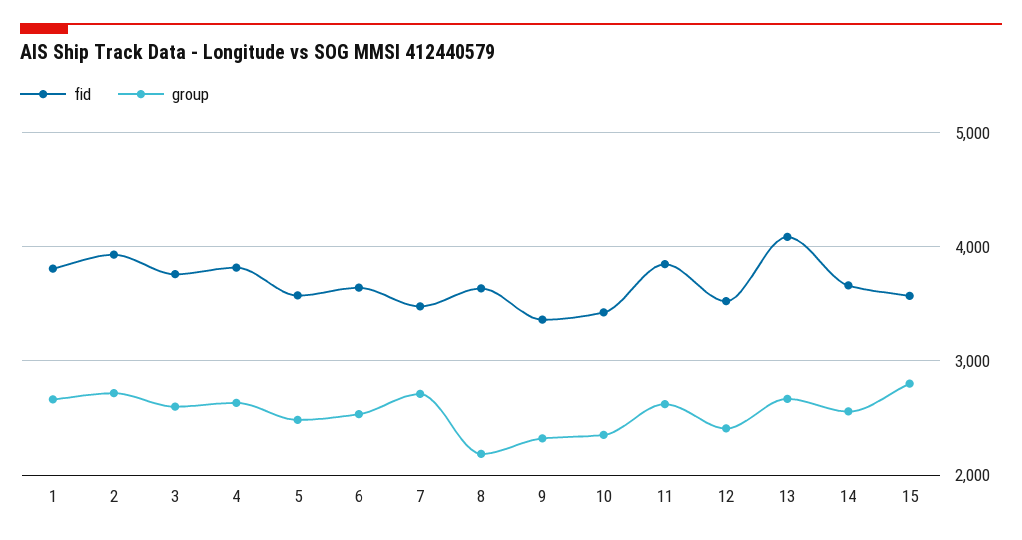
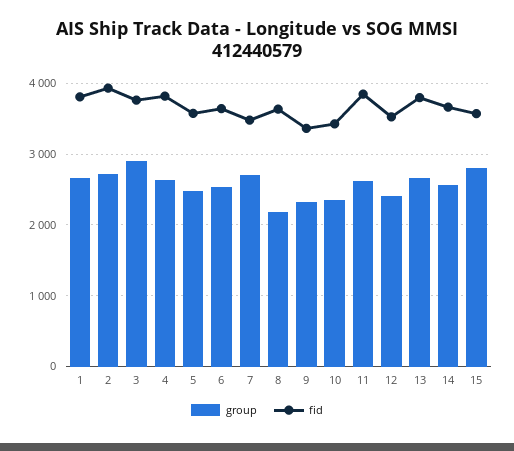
  {
    "fid": {
      "1": 3800,
      "2": 3900,
      "3": 3800,
      "4": 3800,
      "5": 3600,
      "6": 3600,
      "7": 3500,
      "8": 3600,
      "9": 3400,
      "10": 3400,
      "11": 3800,
      "12": 3500,
-     "13": 4100,
+     "13": 3800,
      "14": 3700,
      "15": 3600
    },
    "group": {
      "1": 2700,
      "2": 2700,
-     "3": 2600,
+     "3": 2900,
      "4": 2600,
      "5": 2500,
      "6": 2500,
      "7": 2700,
      "8": 2200,
      "9": 2300,
      "10": 2400,
      "11": 2600,
      "12": 2400,
      "13": 2700,
      "14": 2600,
      "15": 2800
    }
  }

